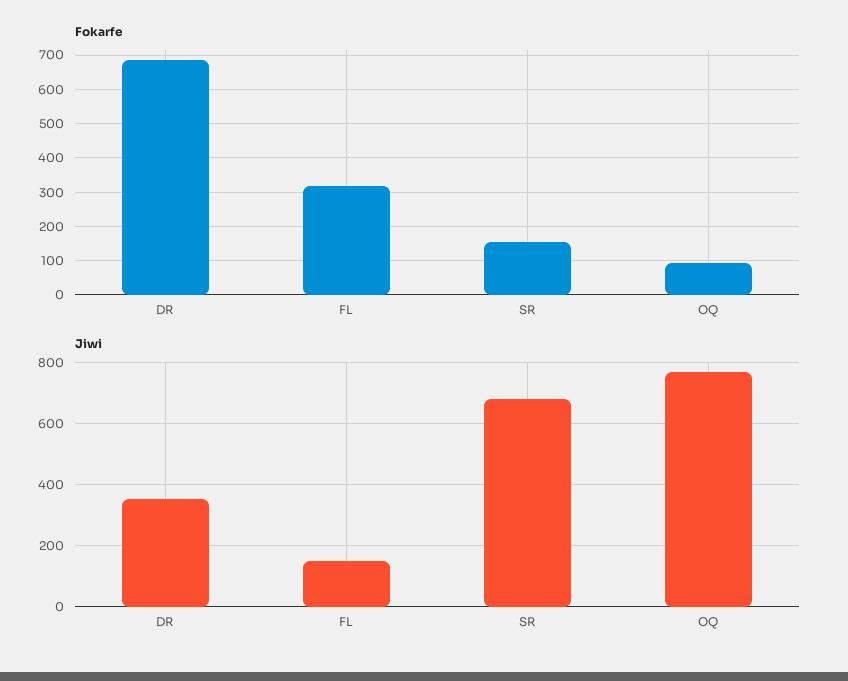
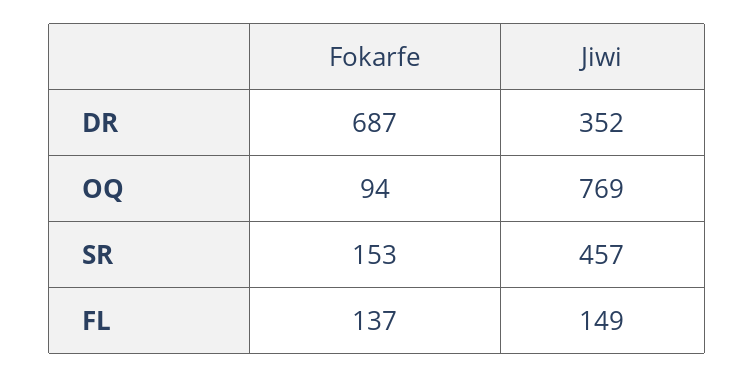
  {
    "Fokarfe": {
      "DR": 687,
-     "FL": 320,
+     "FL": 137,
      "SR": 153,
      "OQ": 94
    },
    "Jiwi": {
      "DR": 352,
      "FL": 149,
-     "SR": 680,
+     "SR": 457,
      "OQ": 769
    }
  }

